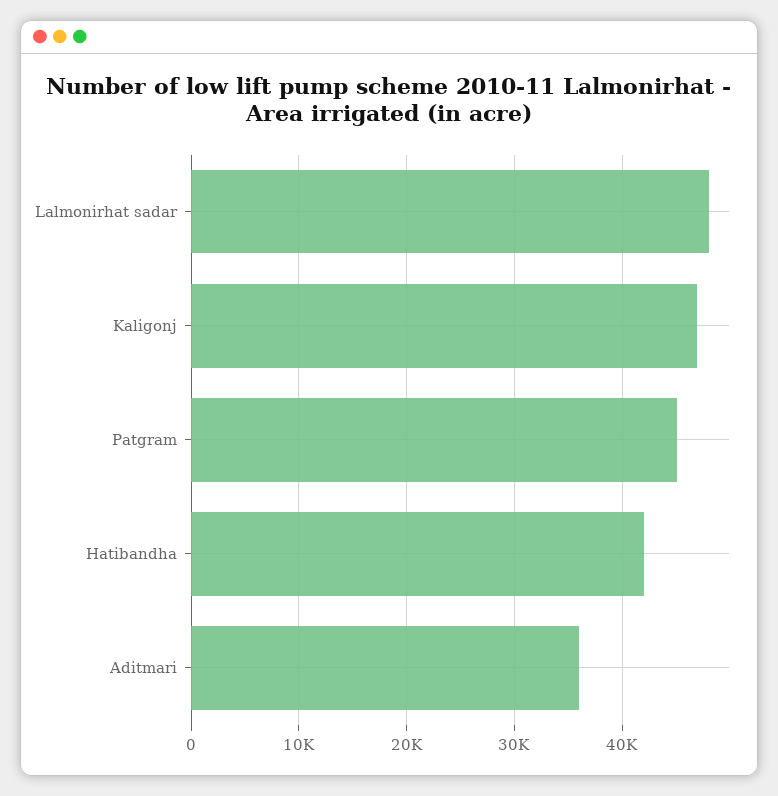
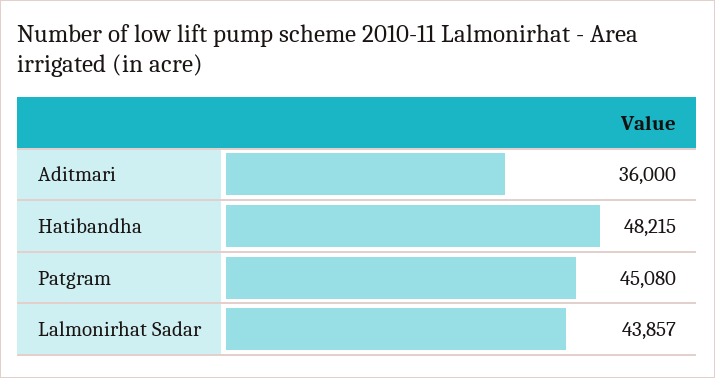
  {
-   "Lalmonirhat sadar": 48000,
+   "Lalmonirhat sadar": 43857,
-   "Kaligonj": 47000,
    "Patgram": 45080,
-   "Hatibandha": 42000,
+   "Hatibandha": 48215,
    "Aditmari": 36000
  }

